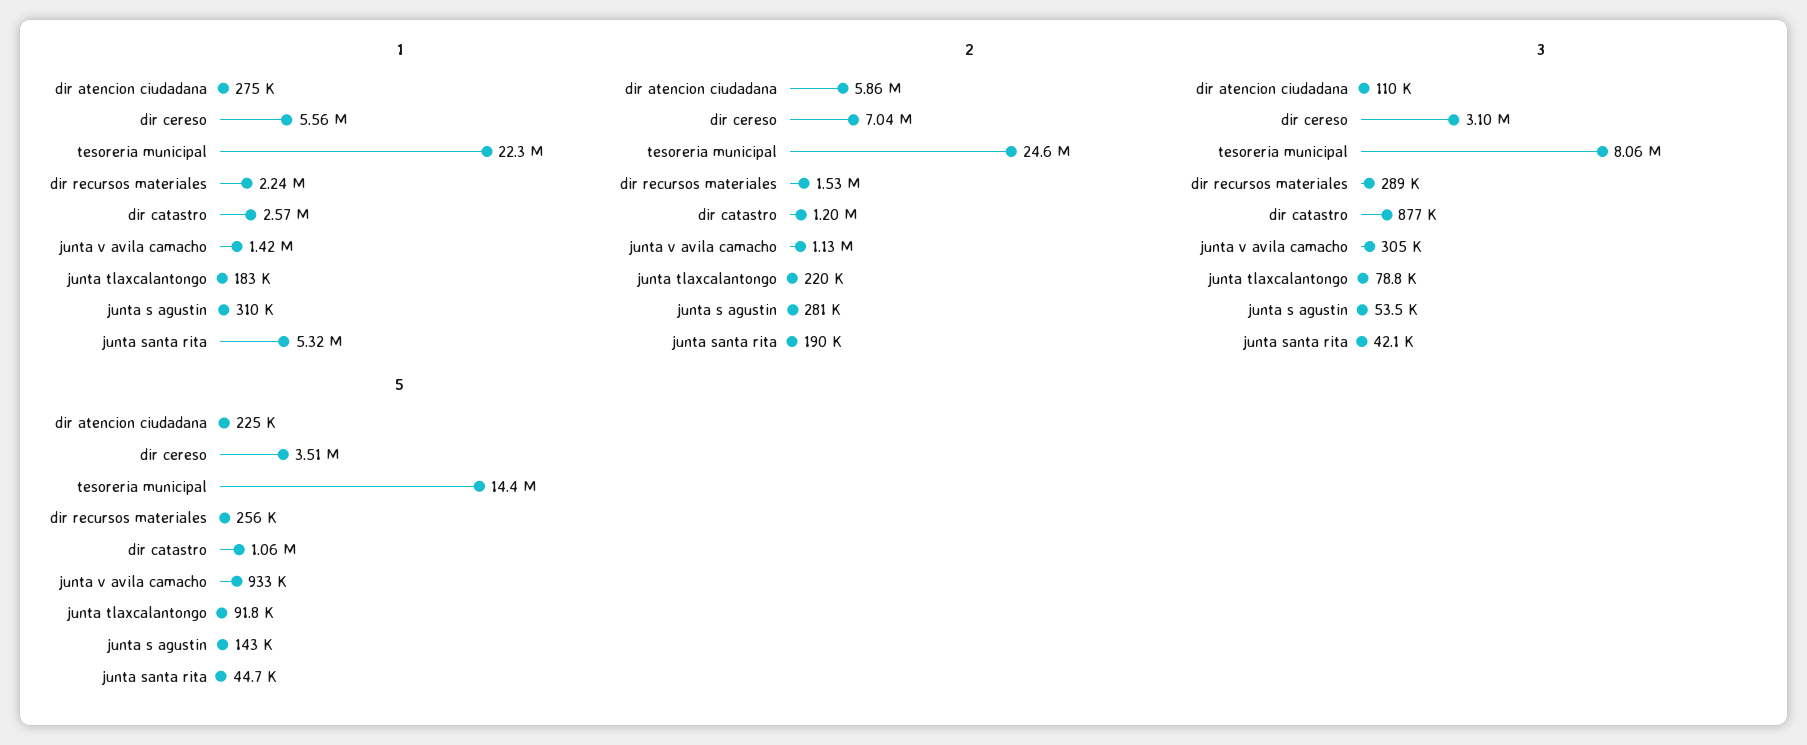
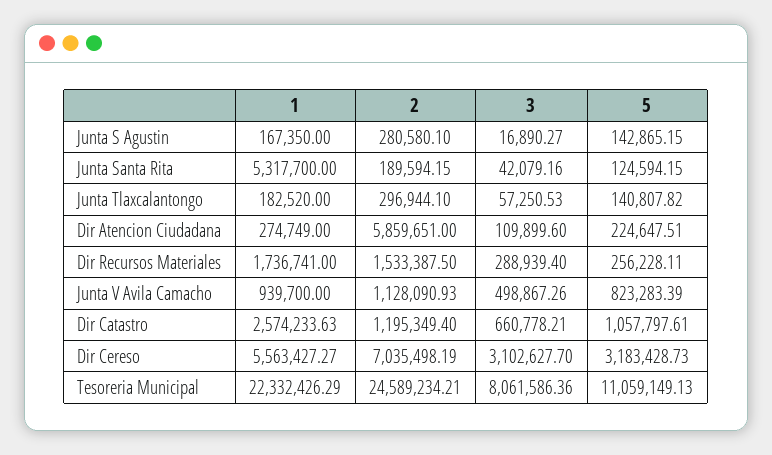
  {
    "1": {
      "dir atencion ciudadana": 274749,
      "dir cereso": 5563427.27,
      "tesoreria municipal": 22332426.29,
-     "dir recursos materiales": 2240000,
+     "dir recursos materiales": 1736741,
      "dir catastro": 2574233.63,
-     "junta v avila camacho": 1420000,
+     "junta v avila camacho": 939700,
      "junta tlaxcalantongo": 182520,
-     "junta s agustin": 310000,
+     "junta s agustin": 167350,
      "junta santa rita": 5317700
    },
    "2": {
      "dir atencion ciudadana": 5859651,
      "dir cereso": 7035498.19,
      "tesoreria municipal": 24589234.21,
      "dir recursos materiales": 1533387.5,
      "dir catastro": 1195349.4,
      "junta v avila camacho": 1128090.93,
-     "junta tlaxcalantongo": 220000,
+     "junta tlaxcalantongo": 296944.1,
      "junta s agustin": 280580.1,
      "junta santa rita": 189594.15
    },
    "3": {
      "dir atencion ciudadana": 109899.6,
      "dir cereso": 3102627.7,
      "tesoreria municipal": 8061586.36,
      "dir recursos materiales": 288939.4,
-     "dir catastro": 877000,
+     "dir catastro": 660778.21,
-     "junta v avila camacho": 305000,
+     "junta v avila camacho": 498867.26,
-     "junta tlaxcalantongo": 78800,
+     "junta tlaxcalantongo": 57250.53,
-     "junta s agustin": 53500,
+     "junta s agustin": 16890.27,
      "junta santa rita": 42079.16
    },
    "5": {
      "dir atencion ciudadana": 224647.51,
-     "dir cereso": 3510000,
+     "dir cereso": 3183428.73,
-     "tesoreria municipal": 14400000,
+     "tesoreria municipal": 11059149.13,
      "dir recursos materiales": 256228.11,
      "dir catastro": 1057797.61,
-     "junta v avila camacho": 933000,
+     "junta v avila camacho": 823283.39,
-     "junta tlaxcalantongo": 91800,
+     "junta tlaxcalantongo": 140807.82,
      "junta s agustin": 142865.15,
-     "junta santa rita": 44700
+     "junta santa rita": 124594.15
    }
  }

